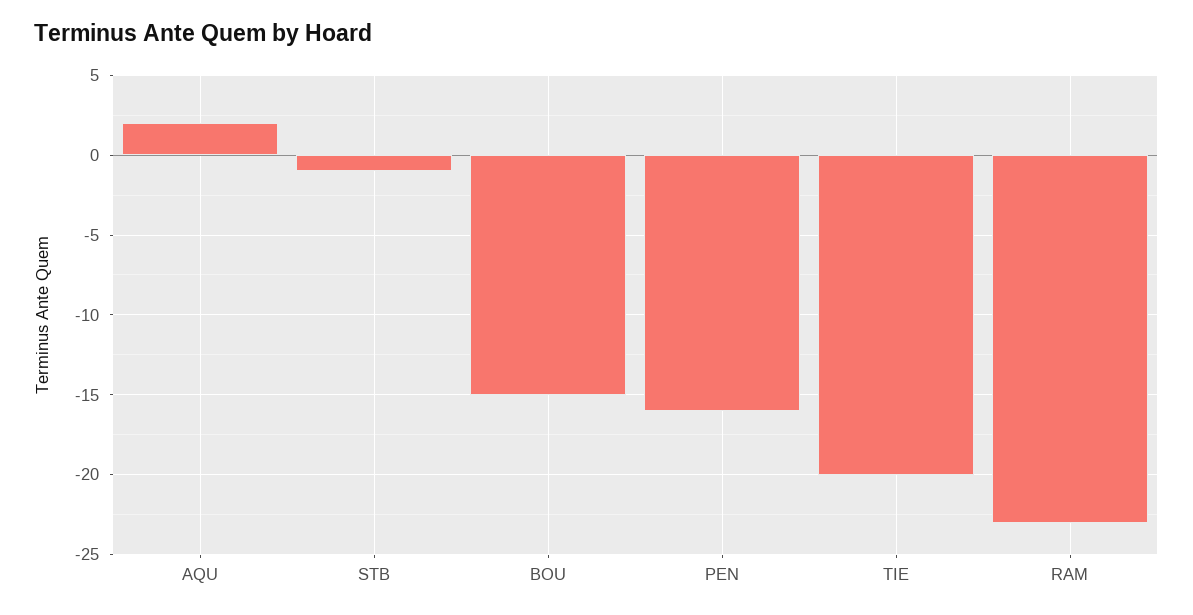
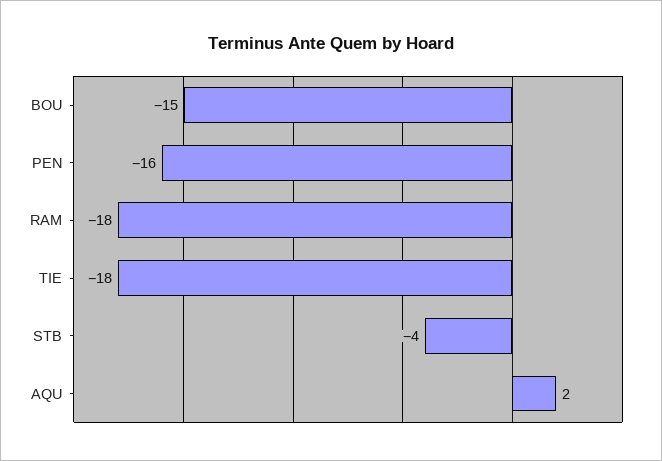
  {
    "AQU": 2,
-   "STB": -1,
+   "STB": -4,
    "BOU": -15,
    "PEN": -16,
-   "TIE": -20,
+   "TIE": -18,
-   "RAM": -23
+   "RAM": -18
  }

